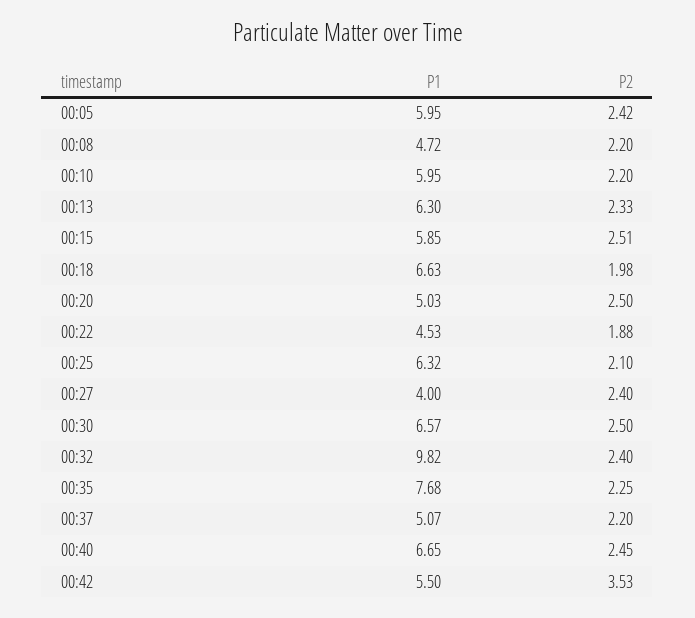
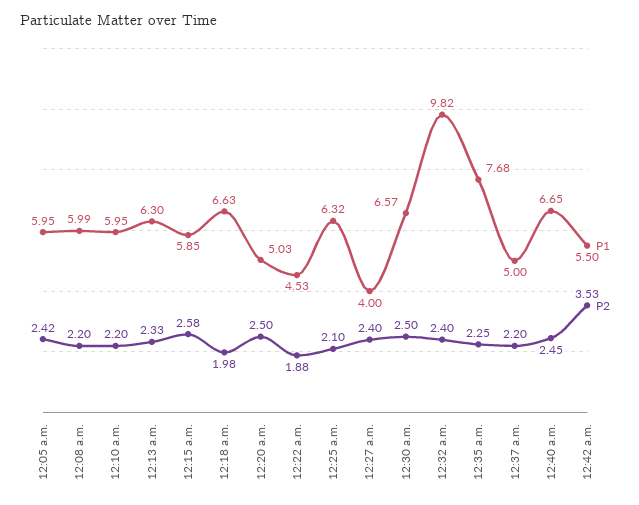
  {
    "P1": {
      "00:05": 5.95,
-     "00:08": 4.72,
+     "00:08": 5.99,
      "00:10": 5.95,
      "00:13": 6.3,
      "00:15": 5.85,
      "00:18": 6.63,
      "00:20": 5.03,
      "00:22": 4.53,
      "00:25": 6.32,
      "00:27": 4,
      "00:30": 6.57,
      "00:32": 9.82,
      "00:35": 7.68,
-     "00:37": 5.07,
+     "00:37": 5,
      "00:40": 6.65,
      "00:42": 5.5
    },
    "P2": {
      "00:05": 2.42,
      "00:08": 2.2,
      "00:10": 2.2,
      "00:13": 2.33,
-     "00:15": 2.51,
+     "00:15": 2.58,
      "00:18": 1.98,
      "00:20": 2.5,
      "00:22": 1.88,
      "00:25": 2.1,
      "00:27": 2.4,
      "00:30": 2.5,
      "00:32": 2.4,
      "00:35": 2.25,
      "00:37": 2.2,
      "00:40": 2.45,
      "00:42": 3.53
    }
  }

